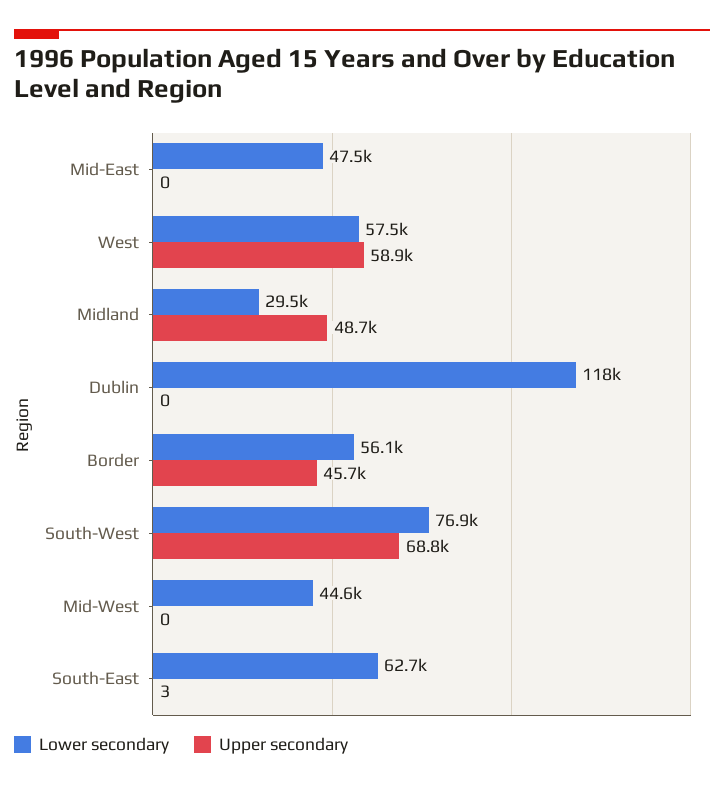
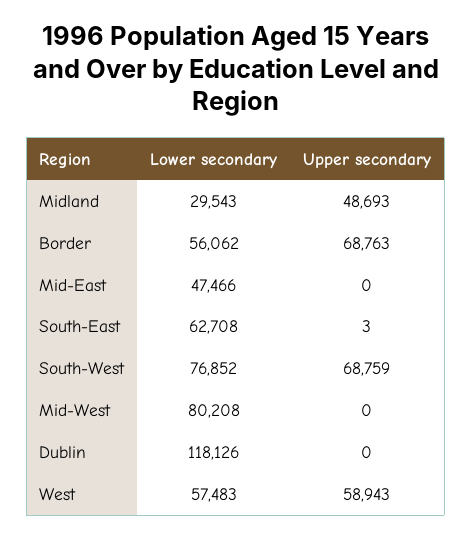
  {
    "Lower secondary": {
      "Mid-East": 47466,
      "West": 57483,
      "Midland": 29543,
      "Dublin": 118126,
      "Border": 56062,
      "South-West": 76852,
-     "Mid-West": 44600,
+     "Mid-West": 80208,
      "South-East": 62708
    },
    "Upper secondary": {
      "Mid-East": 0,
      "West": 58943,
      "Midland": 48693,
      "Dublin": 0,
-     "Border": 45700,
+     "Border": 68763,
      "South-West": 68759,
      "Mid-West": 0,
      "South-East": 3
    }
  }

